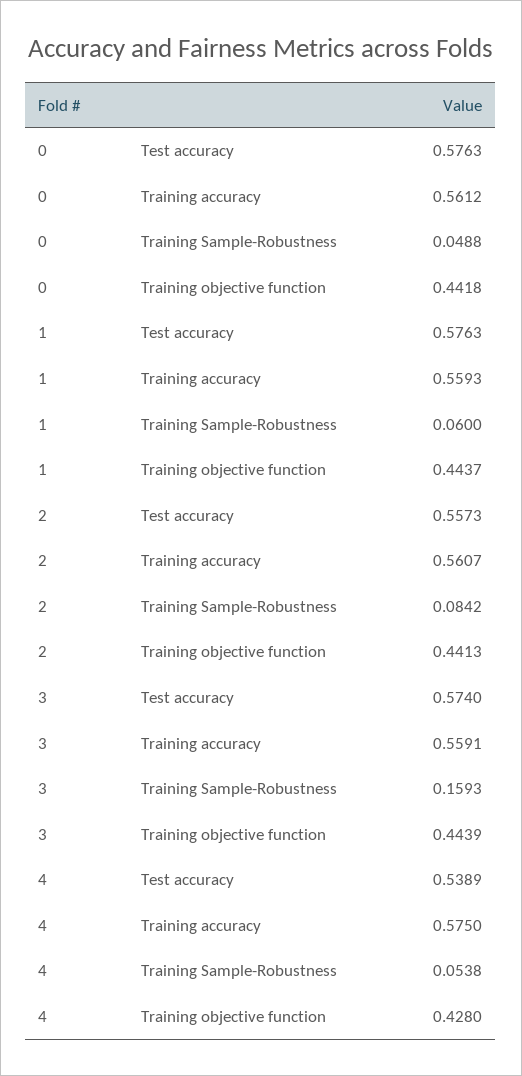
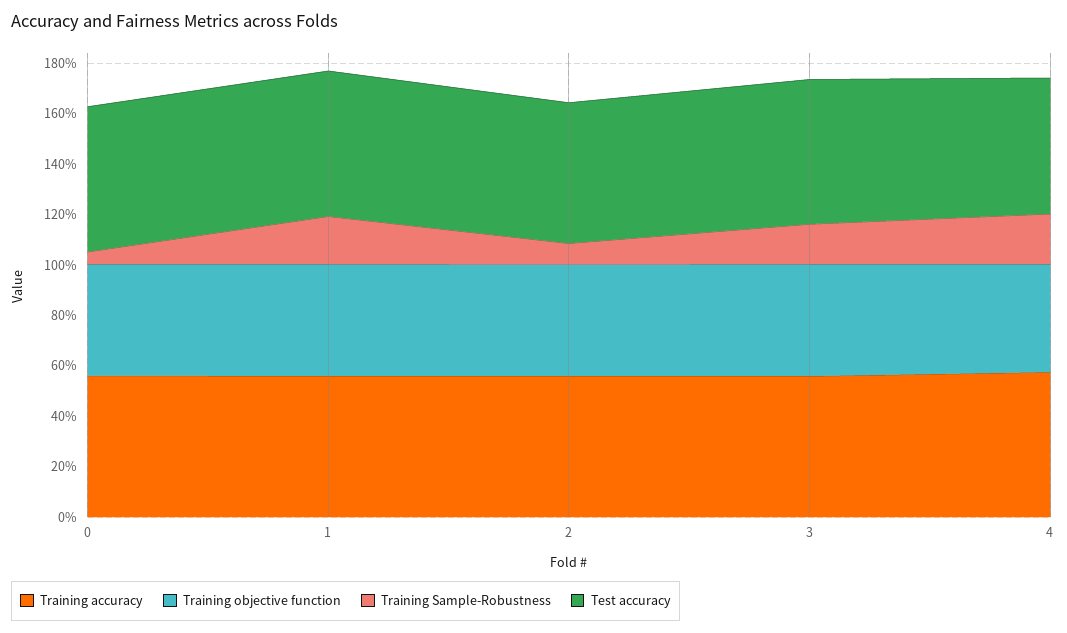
  {
    "Test accuracy": {
      "0": 0.5763,
      "1": 0.5763,
      "2": 0.5573,
      "3": 0.574,
      "4": 0.5389
    },
    "Training accuracy": {
      "0": 0.5612,
      "1": 0.5593,
      "2": 0.5607,
      "3": 0.5591,
      "4": 0.575
    },
    "Training Sample-Robustness": {
      "0": 0.0488,
-     "1": 0.06,
+     "1": 0.2,
      "2": 0.0842,
      "3": 0.1593,
-     "4": 0.0538
+     "4": 0.2
    },
    "Training objective function": {
      "0": 0.4418,
      "1": 0.4437,
      "2": 0.4413,
      "3": 0.4439,
      "4": 0.428
    }
  }

